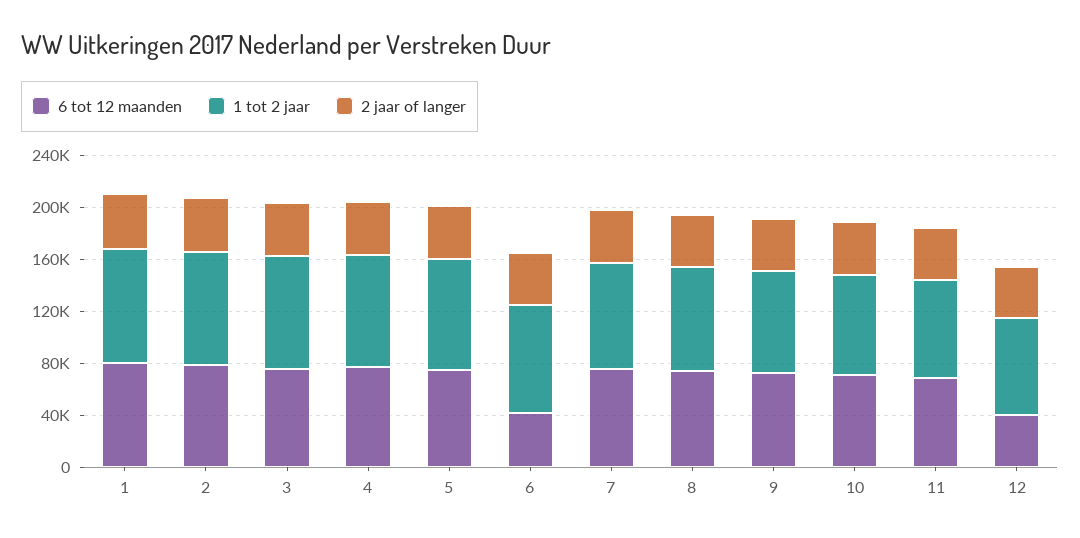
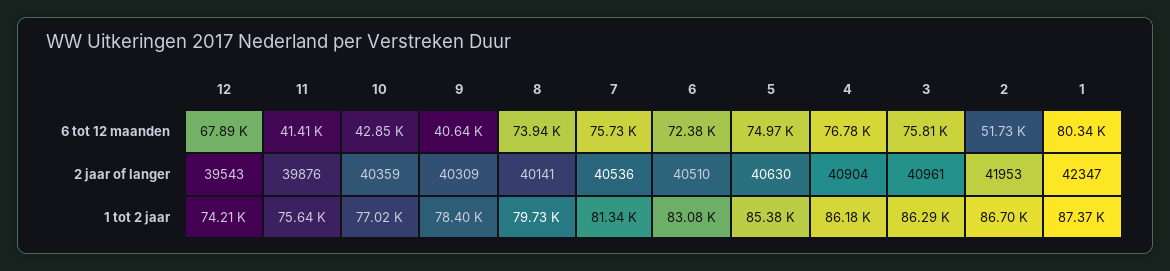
  {
    "6 tot 12 maanden": {
      "1": 80340,
-     "2": 80000,
+     "2": 51730,
      "3": 75810,
      "4": 76780,
      "5": 74970,
-     "6": 40000,
+     "6": 72380,
      "7": 75730,
      "8": 73940,
-     "9": 70000,
+     "9": 40640,
-     "10": 70000,
+     "10": 42850,
-     "11": 70000,
+     "11": 41410,
-     "12": 40000
+     "12": 67890
    },
    "1 tot 2 jaar": {
      "1": 87370,
      "2": 86700,
      "3": 86290,
      "4": 86180,
      "5": 85380,
      "6": 83080,
      "7": 81340,
      "8": 79730,
      "9": 78400,
      "10": 77020,
      "11": 75640,
      "12": 74210
    },
    "2 jaar of langer": {
      "1": 42347,
      "2": 41953,
      "3": 40961,
      "4": 40904,
      "5": 40630,
      "6": 40510,
      "7": 40536,
      "8": 40141,
      "9": 40309,
      "10": 40359,
      "11": 39876,
      "12": 39543
    }
  }

